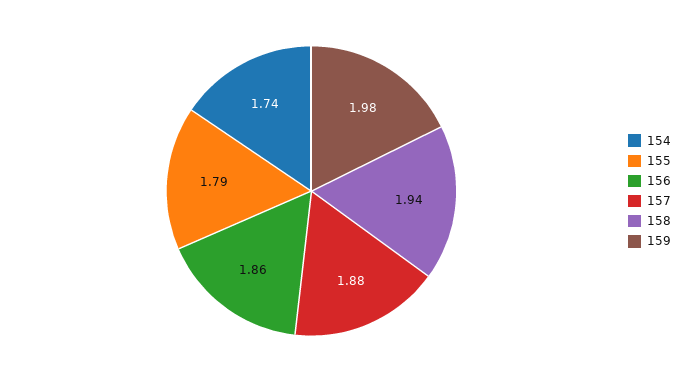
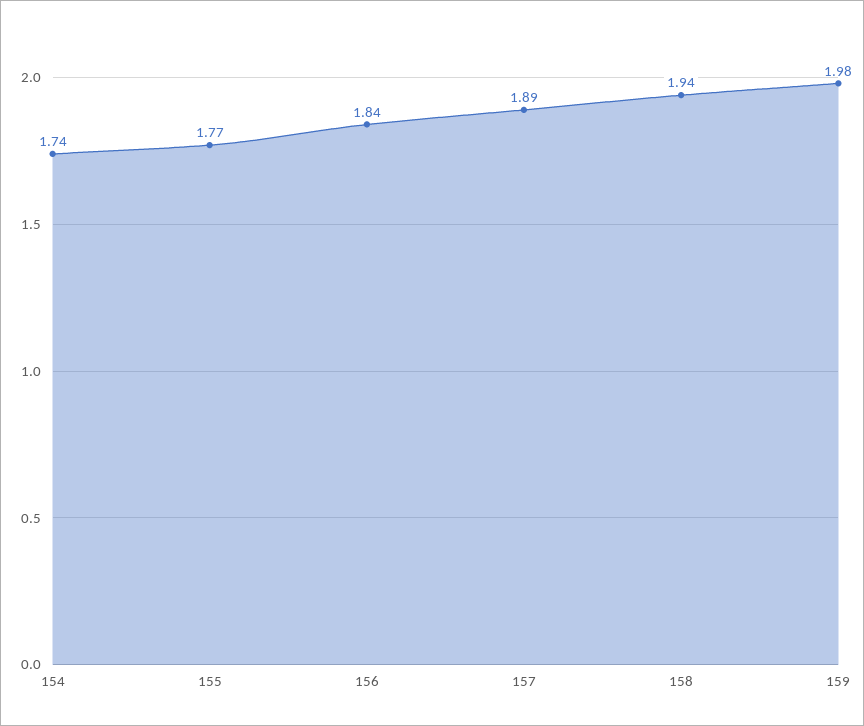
  {
    "154": 1.74,
-   "155": 1.79,
+   "155": 1.77,
-   "156": 1.86,
+   "156": 1.84,
-   "157": 1.88,
+   "157": 1.89,
    "158": 1.94,
    "159": 1.98
  }

